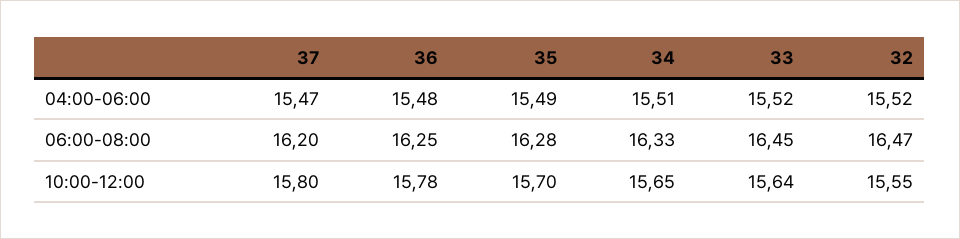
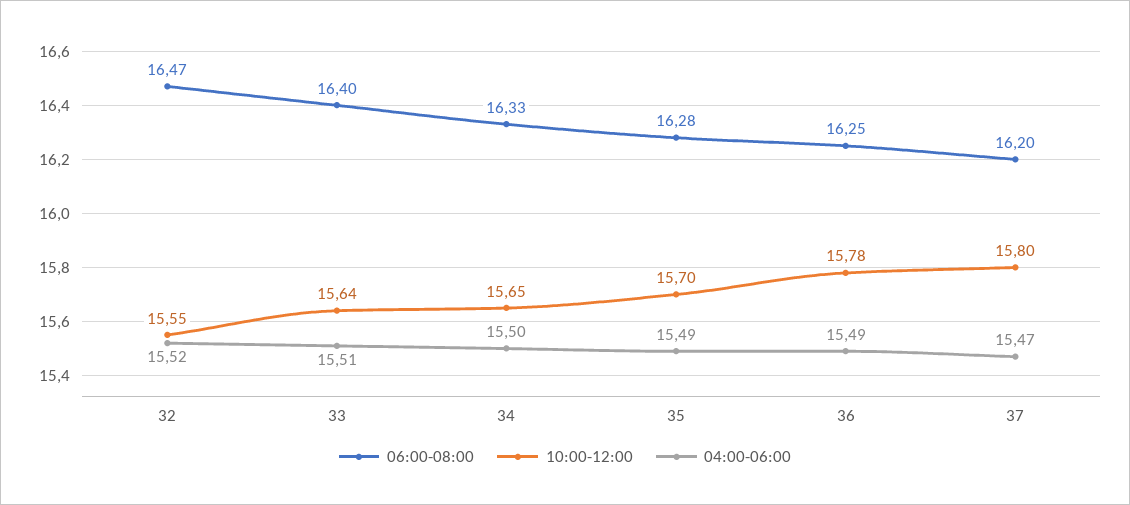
  {
    "04:00-06:00": {
      "37": 15.47,
-     "36": 15.48,
+     "36": 15.49,
      "35": 15.49,
-     "34": 15.51,
+     "34": 15.5,
-     "33": 15.52,
+     "33": 15.51,
      "32": 15.52
    },
    "06:00-08:00": {
      "37": 16.2,
      "36": 16.25,
      "35": 16.28,
      "34": 16.33,
-     "33": 16.45,
+     "33": 16.4,
      "32": 16.47
    },
    "10:00-12:00": {
      "37": 15.8,
      "36": 15.78,
      "35": 15.7,
      "34": 15.65,
      "33": 15.64,
      "32": 15.55
    }
  }

